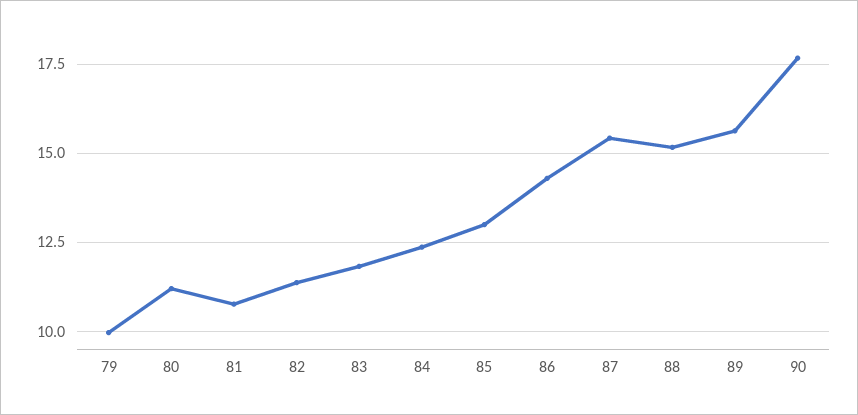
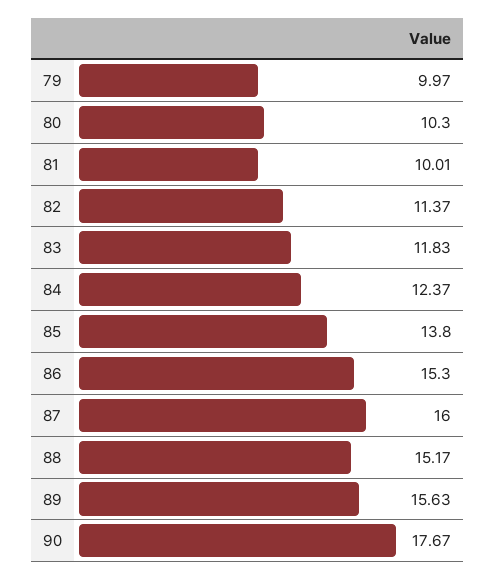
  {
    "79": 9.97,
-   "80": 11.25,
+   "80": 10.3,
-   "81": 10.75,
+   "81": 10.01,
    "82": 11.37,
    "83": 11.83,
    "84": 12.37,
-   "85": 13,
+   "85": 13.8,
-   "86": 14.25,
+   "86": 15.3,
-   "87": 15.5,
+   "87": 16,
    "88": 15.17,
    "89": 15.63,
    "90": 17.67
  }

